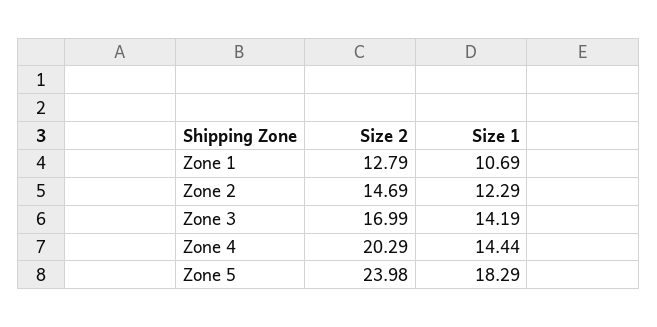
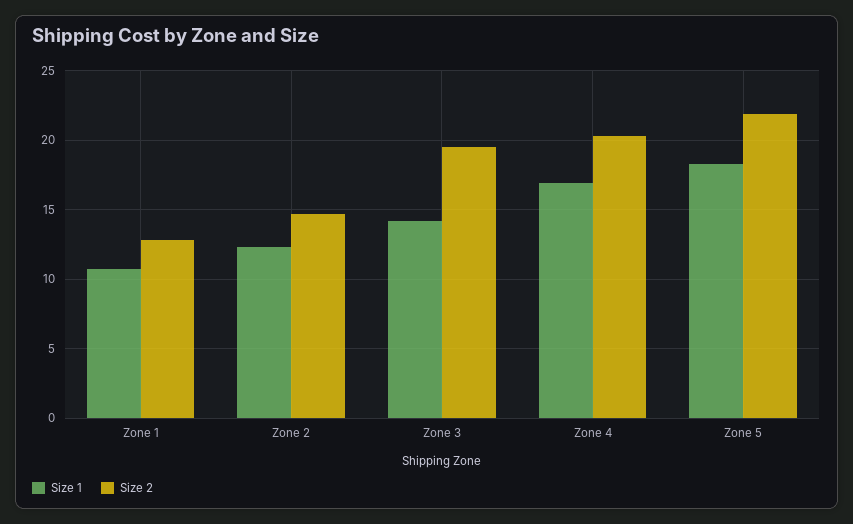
  {
    "Size 2": {
      "Zone 1": 12.79,
      "Zone 2": 14.69,
-     "Zone 3": 16.99,
+     "Zone 3": 19.5,
      "Zone 4": 20.29,
-     "Zone 5": 23.98
+     "Zone 5": 22
    },
    "Size 1": {
      "Zone 1": 10.69,
      "Zone 2": 12.29,
      "Zone 3": 14.19,
-     "Zone 4": 14.44,
+     "Zone 4": 17,
      "Zone 5": 18.29
    }
  }

